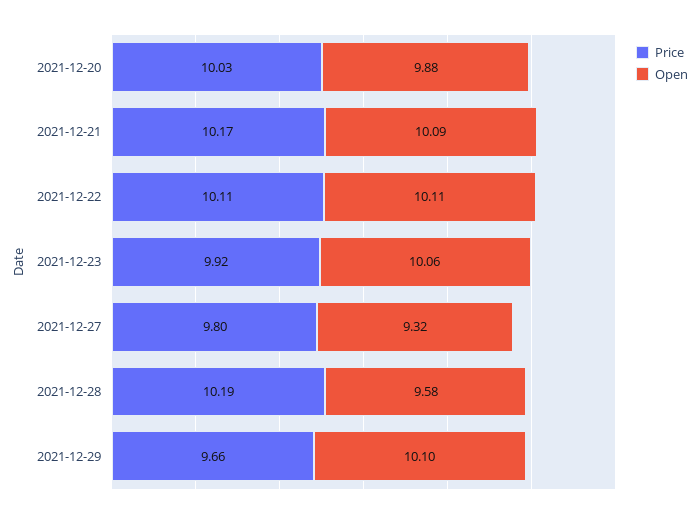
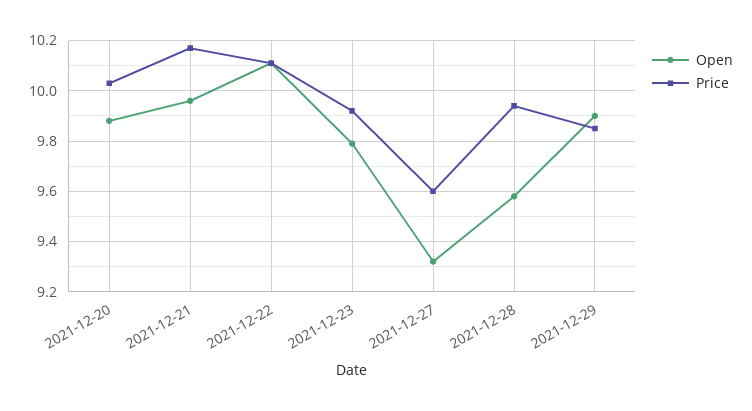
  {
    "Price": {
      "2021-12-20": 10.03,
      "2021-12-21": 10.17,
      "2021-12-22": 10.11,
      "2021-12-23": 9.92,
-     "2021-12-27": 9.8,
+     "2021-12-27": 9.6,
-     "2021-12-28": 10.19,
+     "2021-12-28": 9.95,
-     "2021-12-29": 9.66
+     "2021-12-29": 9.85
    },
    "Open": {
      "2021-12-20": 9.88,
-     "2021-12-21": 10.09,
+     "2021-12-21": 9.95,
      "2021-12-22": 10.11,
-     "2021-12-23": 10.06,
+     "2021-12-23": 9.8,
      "2021-12-27": 9.32,
      "2021-12-28": 9.58,
-     "2021-12-29": 10.1
+     "2021-12-29": 9.9
    }
  }

